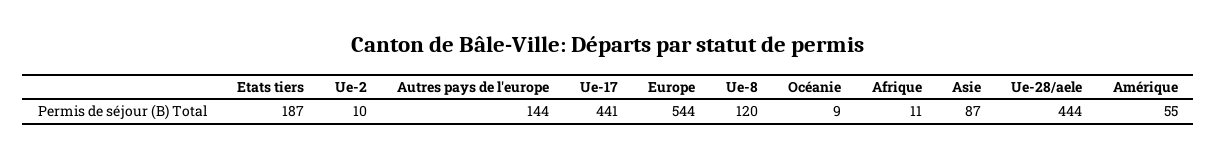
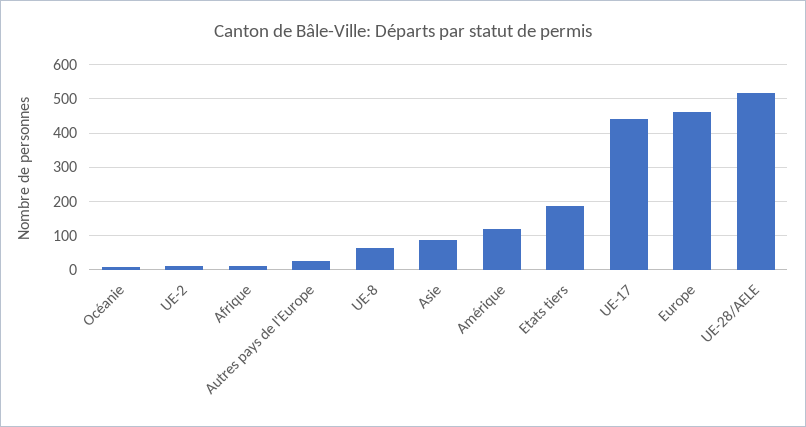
  {
    "Etats tiers": 187,
    "Ue-2": 10,
-   "Autres pays de l'europe": 144,
+   "Autres pays de l'europe": 20,
    "Ue-17": 441,
-   "Europe": 544,
+   "Europe": 460,
-   "Ue-8": 120,
+   "Ue-8": 60,
    "Océanie": 9,
    "Afrique": 11,
    "Asie": 87,
-   "Ue-28/aele": 444,
+   "Ue-28/aele": 520,
-   "Amérique": 55
+   "Amérique": 120
  }

